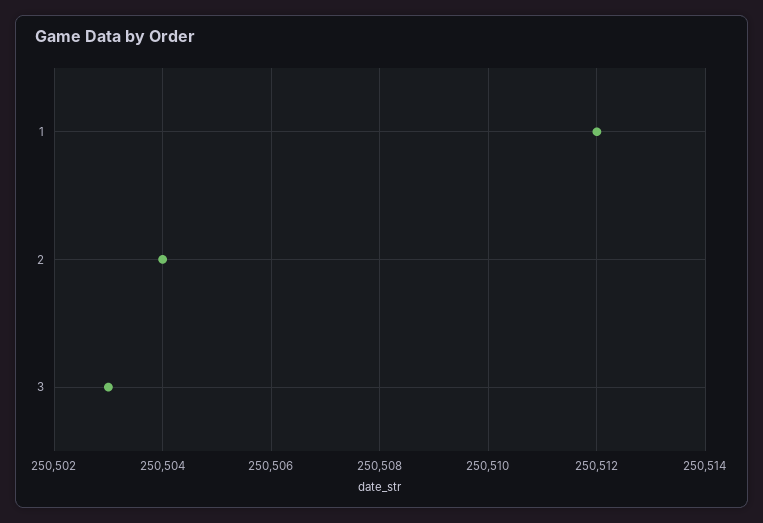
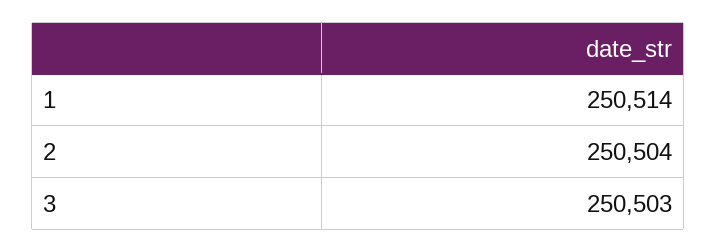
  {
-   "1": 250512,
+   "1": 250514,
    "2": 250504,
    "3": 250503
  }

